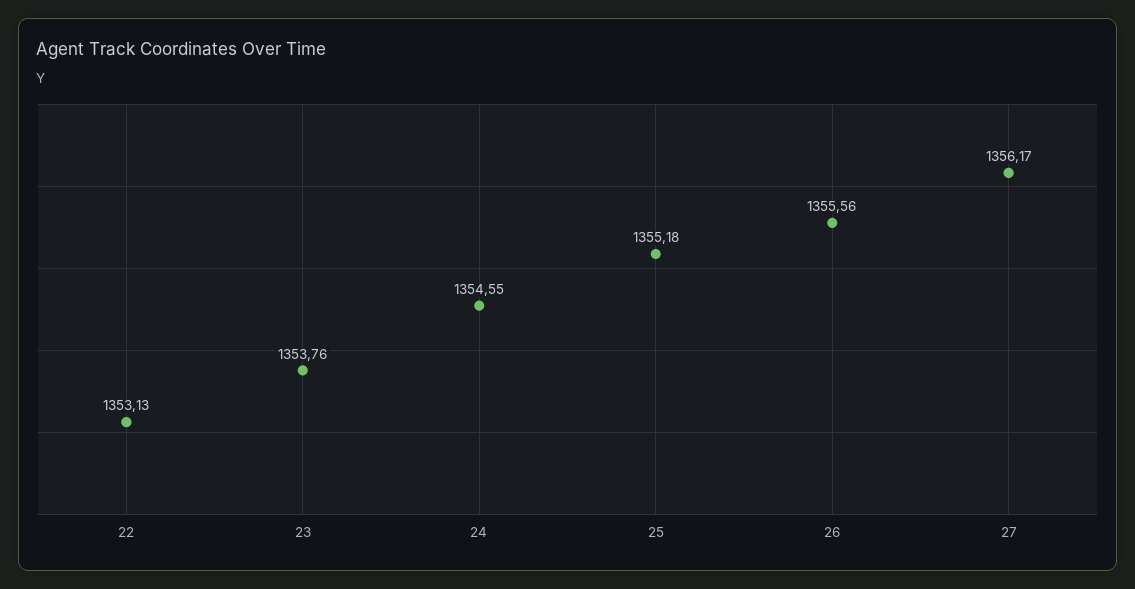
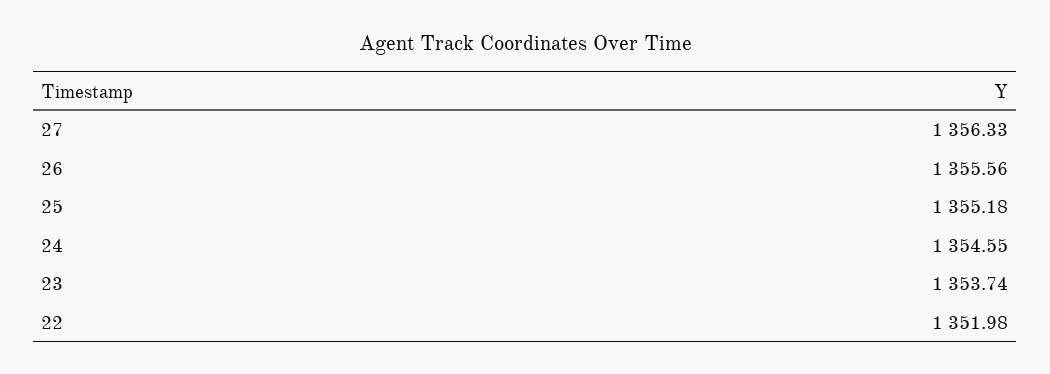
  {
-   "22": 1353.13,
+   "22": 1351.98,
-   "23": 1353.76,
+   "23": 1353.74,
    "24": 1354.55,
    "25": 1355.18,
    "26": 1355.56,
-   "27": 1356.17
+   "27": 1356.33
  }

